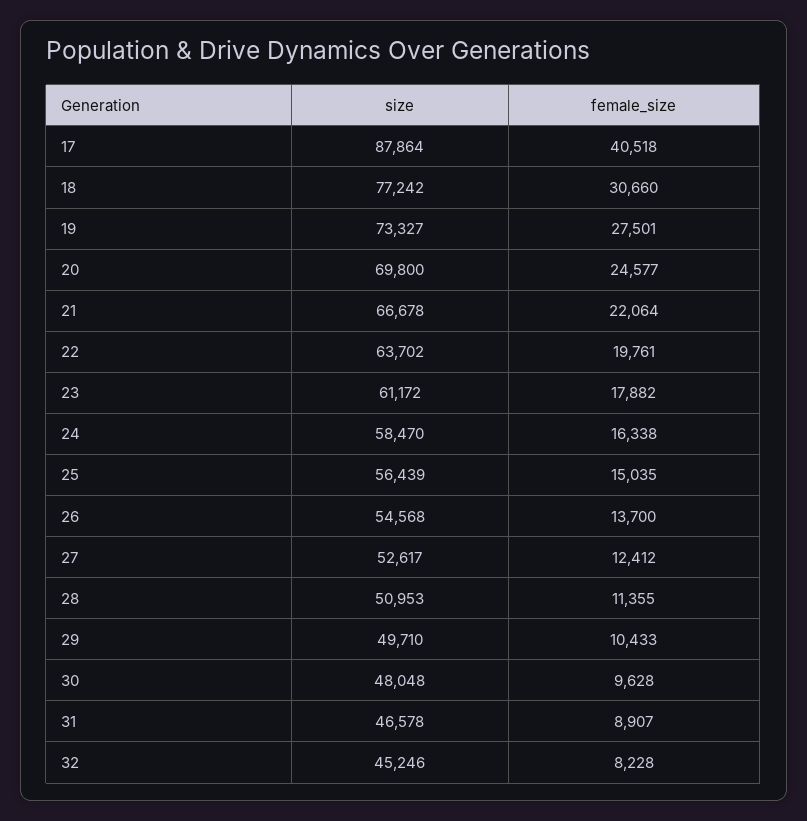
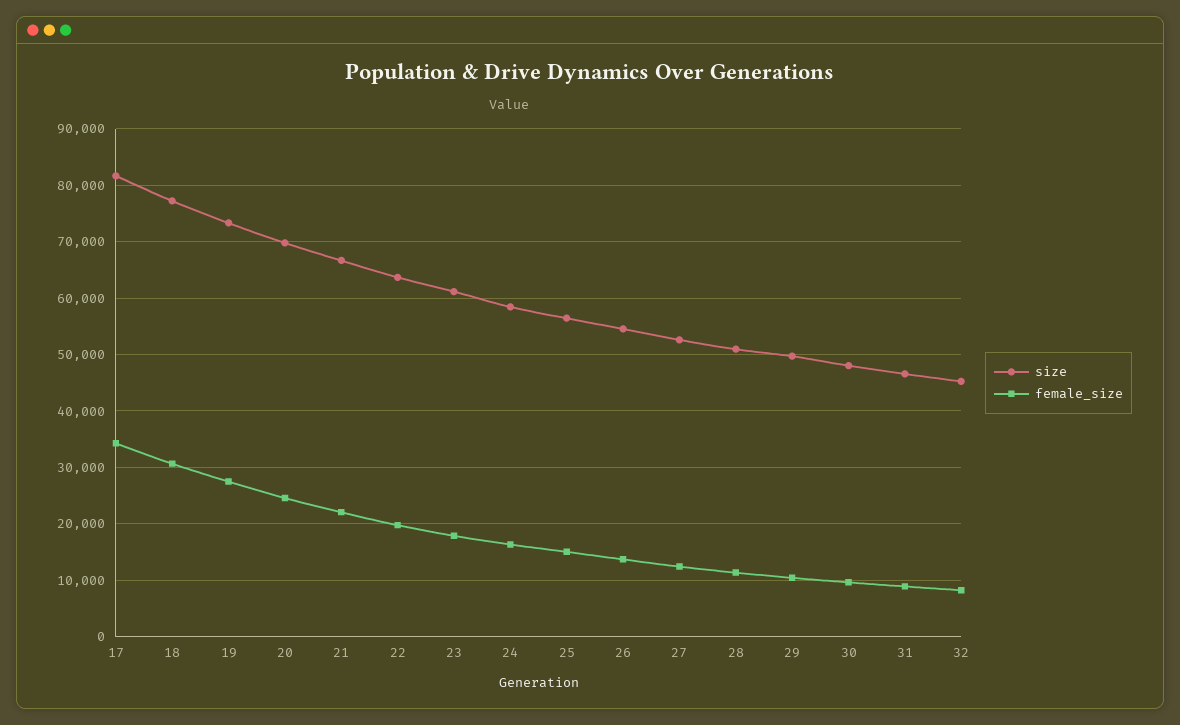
  {
    "size": {
-     "17": 87864,
+     "17": 82000,
      "18": 77242,
      "19": 73327,
      "20": 69800,
      "21": 66678,
      "22": 63702,
      "23": 61172,
      "24": 58470,
      "25": 56439,
      "26": 54568,
      "27": 52617,
      "28": 50953,
      "29": 49710,
      "30": 48048,
      "31": 46578,
      "32": 45246
    },
    "female_size": {
-     "17": 40518,
+     "17": 34000,
      "18": 30660,
      "19": 27501,
      "20": 24577,
      "21": 22064,
      "22": 19761,
      "23": 17882,
      "24": 16338,
      "25": 15035,
      "26": 13700,
      "27": 12412,
      "28": 11355,
      "29": 10433,
      "30": 9628,
      "31": 8907,
      "32": 8228
    }
  }

